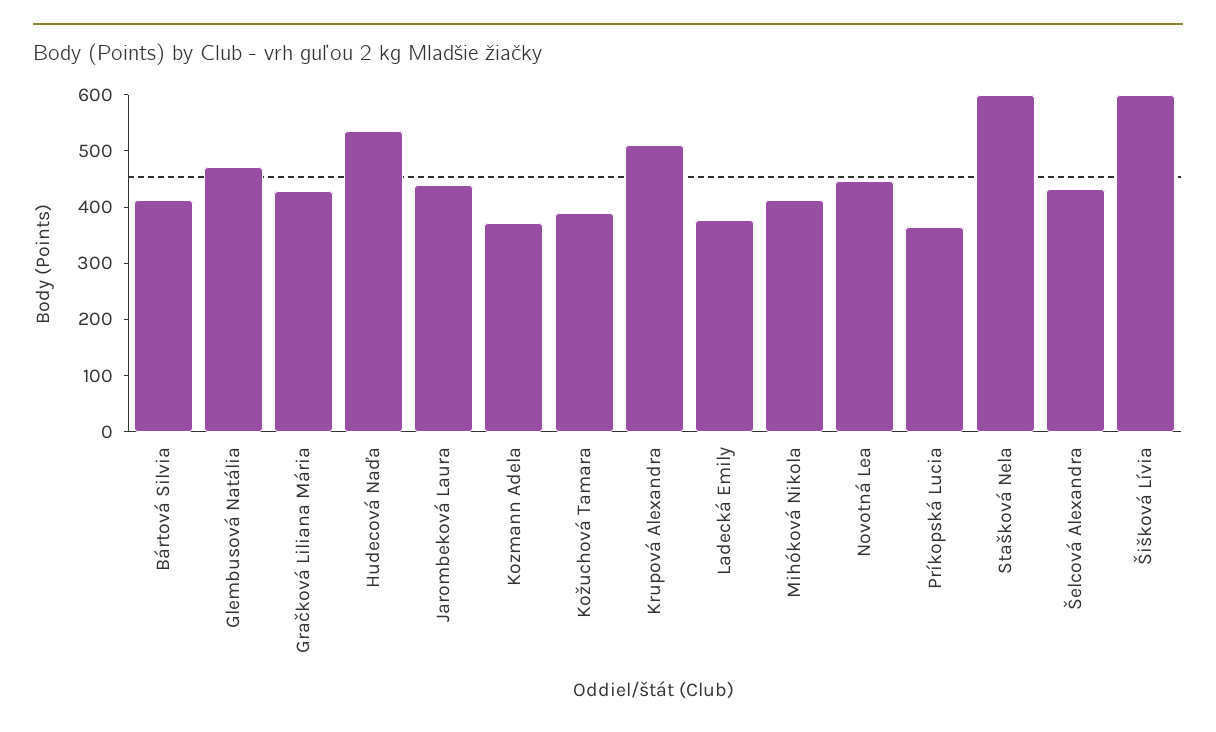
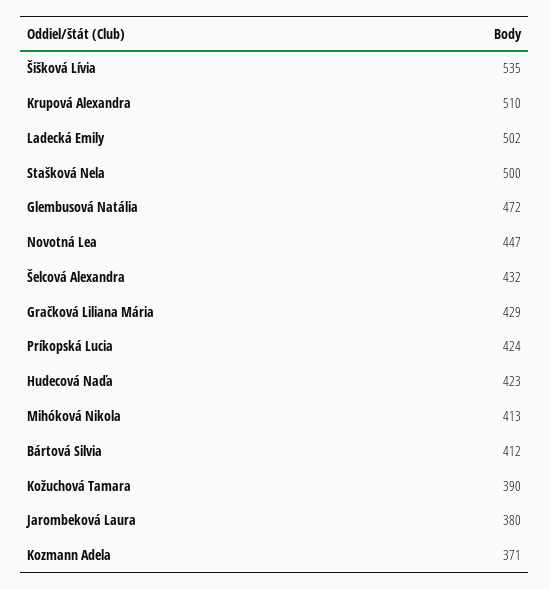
  {
    "Bártová Silvia": 412,
    "Glembusová Natália": 472,
    "Gračková Liliana Mária": 429,
-   "Hudecová Naďa": 540,
+   "Hudecová Naďa": 423,
-   "Jarombeková Laura": 440,
+   "Jarombeková Laura": 380,
    "Kozmann Adela": 371,
    "Kožuchová Tamara": 390,
    "Krupová Alexandra": 510,
-   "Ladecká Emily": 380,
+   "Ladecká Emily": 502,
    "Mihóková Nikola": 413,
    "Novotná Lea": 447,
-   "Príkopská Lucia": 360,
+   "Príkopská Lucia": 424,
-   "Stašková Nela": 600,
+   "Stašková Nela": 500,
    "Šelcová Alexandra": 432,
-   "Šišková Lívia": 600
+   "Šišková Lívia": 535
  }

